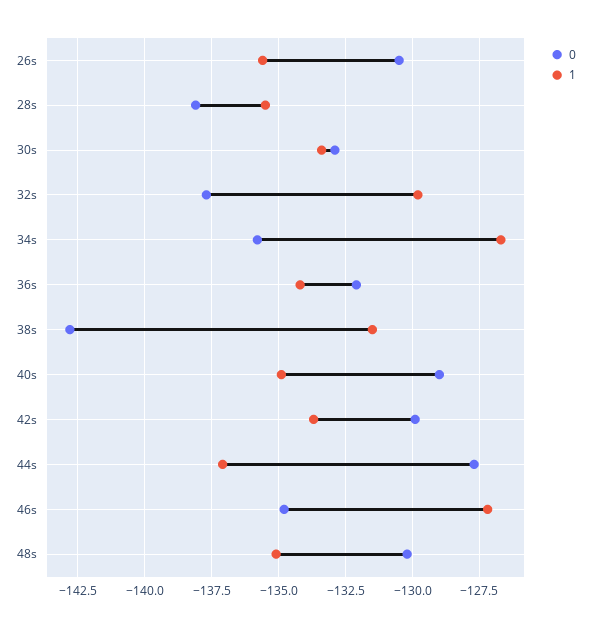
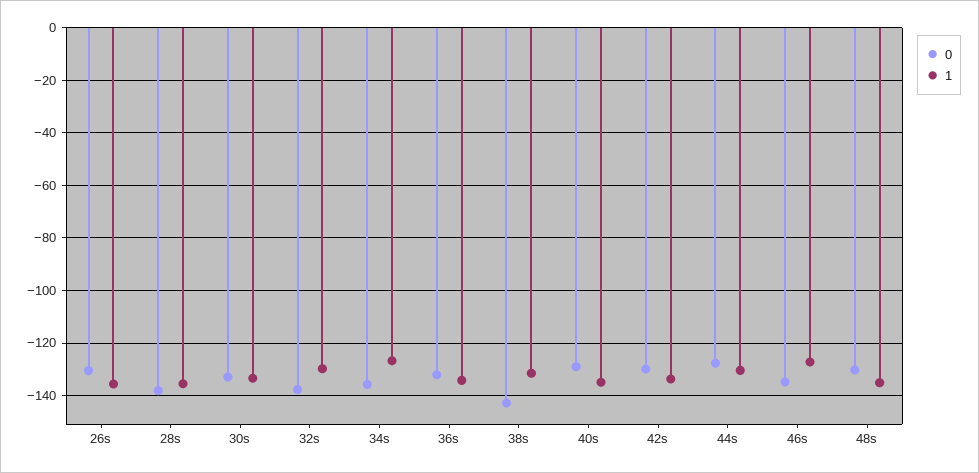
  {
    "0": {
      "26s": -130.5,
      "28s": -138,
      "30s": -133,
      "32s": -137.5,
      "34s": -136,
      "36s": -132,
      "38s": -143,
      "40s": -129,
      "42s": -130,
      "44s": -127.5,
      "46s": -135,
      "48s": -130
    },
    "1": {
      "26s": -135.5,
      "28s": -135.5,
      "30s": -133.5,
      "32s": -130,
      "34s": -126.5,
      "36s": -134,
      "38s": -131.5,
      "40s": -135,
      "42s": -133.5,
-     "44s": -137,
+     "44s": -130,
      "46s": -127,
      "48s": -135
    }
  }

